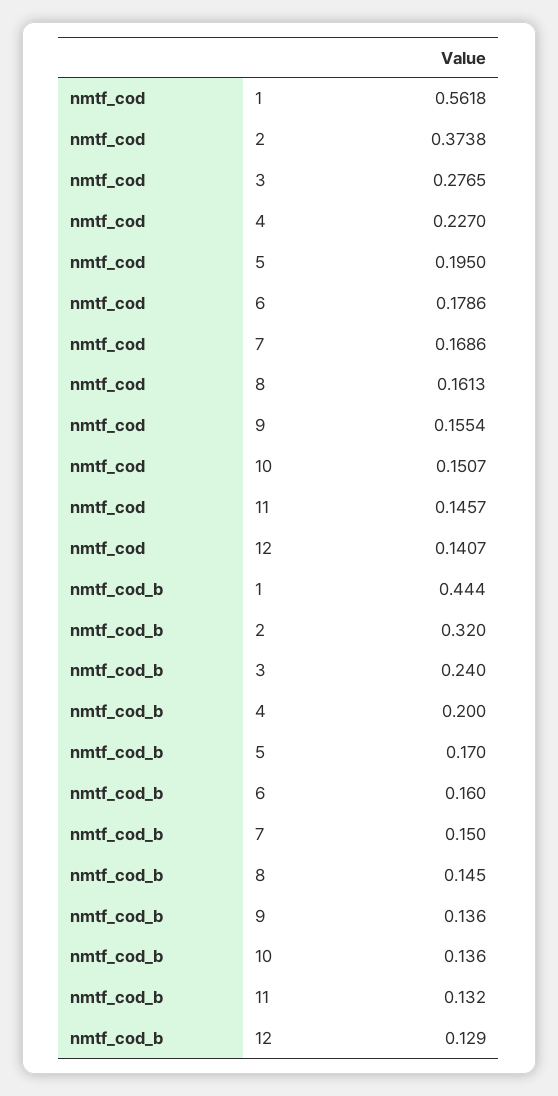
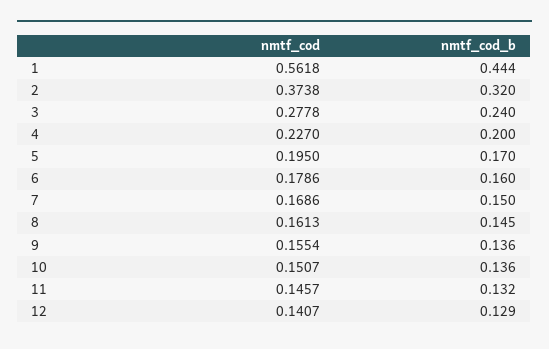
  {
    "nmtf_cod": {
      "1": 0.5618,
      "2": 0.3738,
-     "3": 0.2765,
+     "3": 0.2778,
      "4": 0.227,
      "5": 0.195,
      "6": 0.1786,
      "7": 0.1686,
      "8": 0.1613,
      "9": 0.1554,
      "10": 0.1507,
      "11": 0.1457,
      "12": 0.1407
    },
    "nmtf_cod_b": {
      "1": 0.444,
      "2": 0.32,
      "3": 0.24,
      "4": 0.2,
      "5": 0.17,
      "6": 0.16,
      "7": 0.15,
      "8": 0.145,
      "9": 0.136,
      "10": 0.136,
      "11": 0.132,
      "12": 0.129
    }
  }

